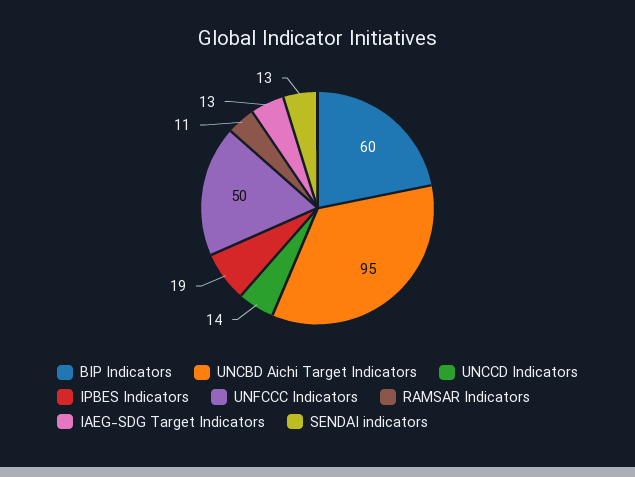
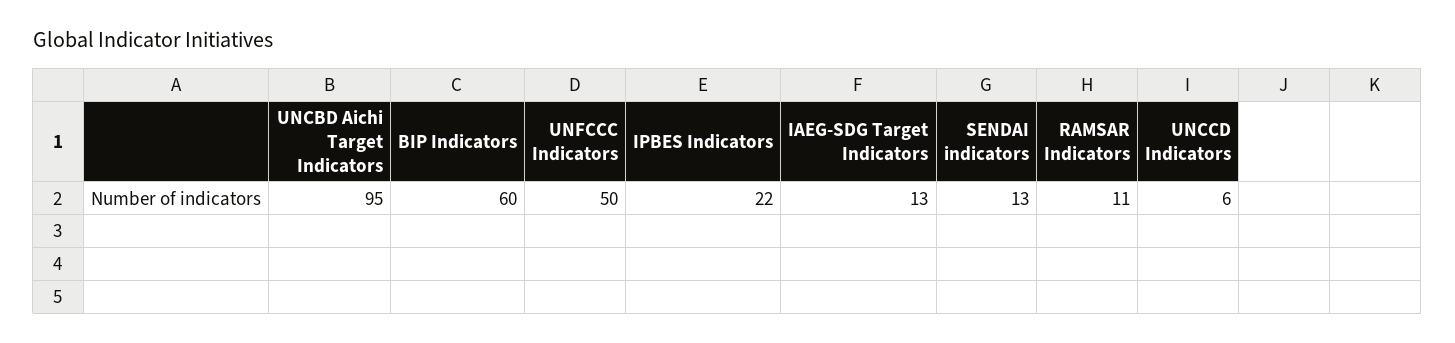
  {
    "BIP Indicators": 60,
    "UNCBD Aichi Target Indicators": 95,
-   "UNCCD Indicators": 14,
+   "UNCCD Indicators": 6,
-   "IPBES Indicators": 19,
+   "IPBES Indicators": 22,
    "UNFCCC Indicators": 50,
    "RAMSAR Indicators": 11,
    "IAEG-SDG Target Indicators": 13,
    "SENDAI indicators": 13
  }

